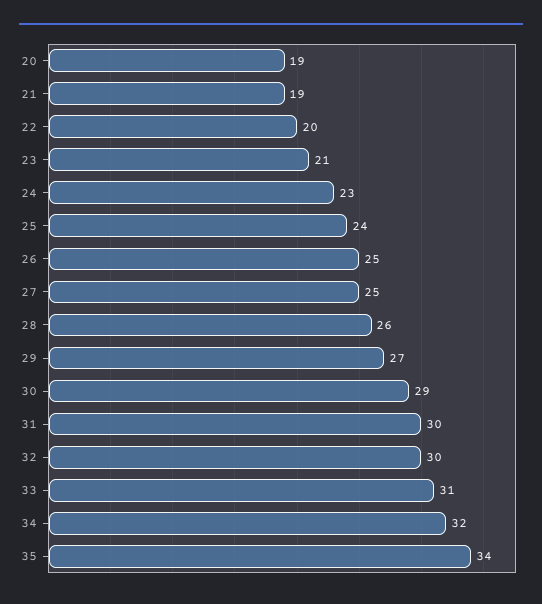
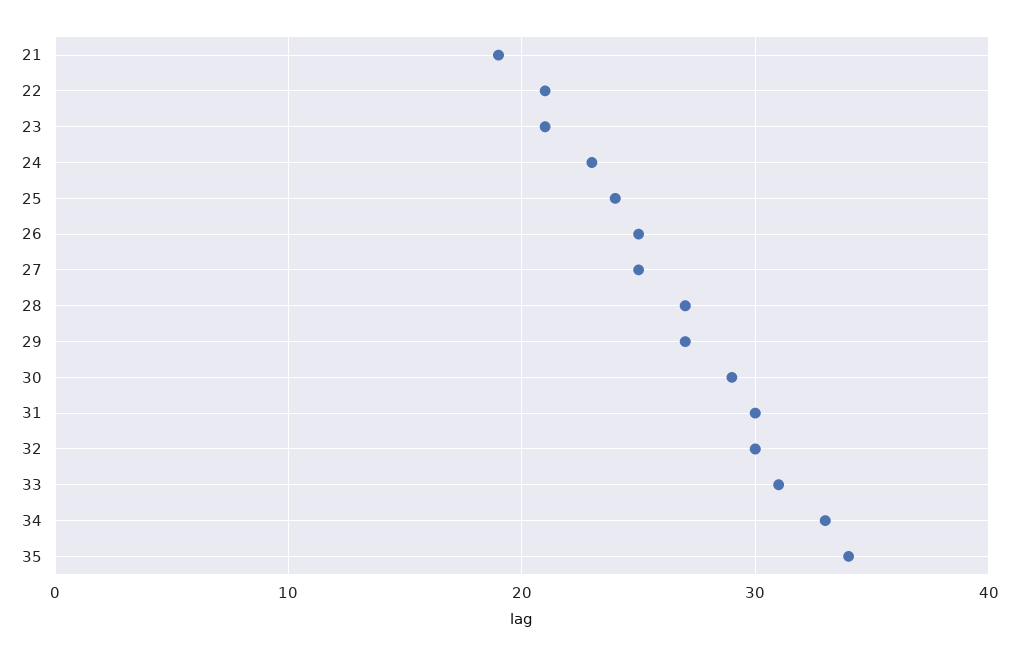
  {
-   "20": 19,
    "21": 19,
-   "22": 20,
+   "22": 21,
    "23": 21,
    "24": 23,
    "25": 24,
    "26": 25,
    "27": 25,
-   "28": 26,
+   "28": 27,
    "29": 27,
    "30": 29,
    "31": 30,
    "32": 30,
    "33": 31,
-   "34": 32,
+   "34": 33,
    "35": 34
  }

